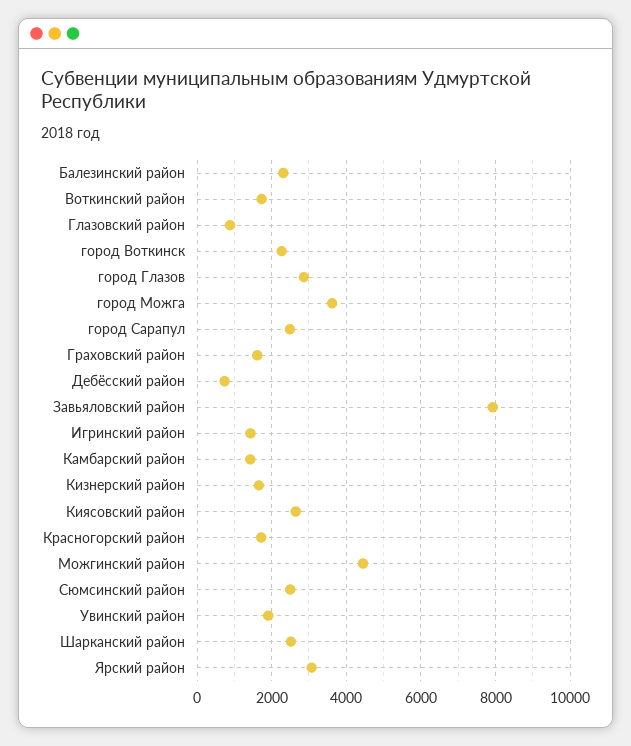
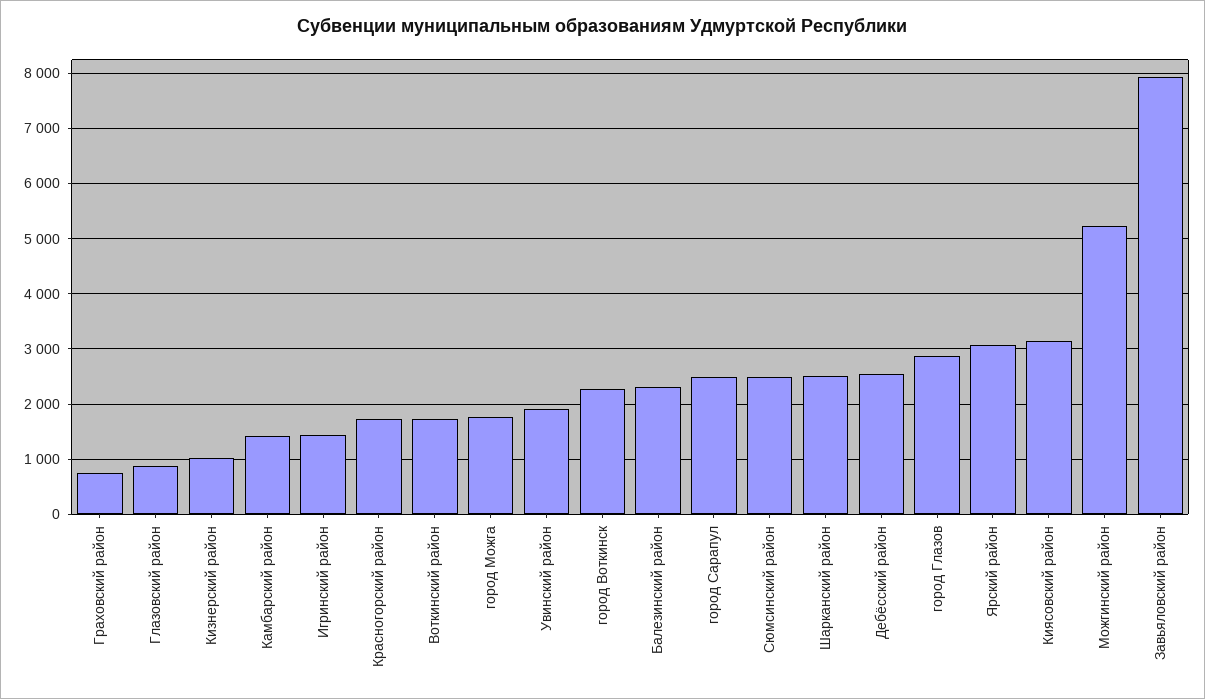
  {
    "Балезинский район": 2400,
    "Воткинский район": 1800,
    "Глазовский район": 800,
    "город Воткинск": 2200,
    "город Глазов": 2800,
-   "город Можга": 3600,
+   "город Можга": 1800,
    "город Сарапул": 2400,
-   "Граховский район": 1600,
+   "Граховский район": 800,
-   "Дебёсский район": 800,
+   "Дебёсский район": 2600,
    "Завьяловский район": 8000,
    "Игринский район": 1400,
    "Камбарский район": 1400,
-   "Кизнерский район": 1600,
+   "Кизнерский район": 1000,
-   "Киясовский район": 2600,
+   "Киясовский район": 3200,
    "Красногорский район": 1800,
-   "Можгинский район": 4400,
+   "Можгинский район": 5200,
    "Сюмсинский район": 2400,
    "Увинский район": 2000,
    "Шарканский район": 2600,
    "Ярский район": 3000
  }

